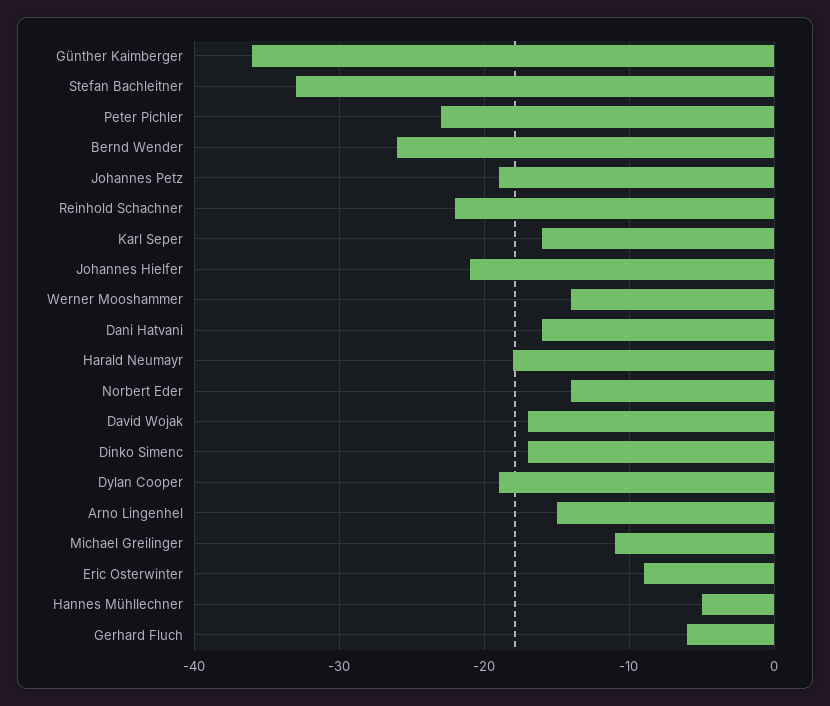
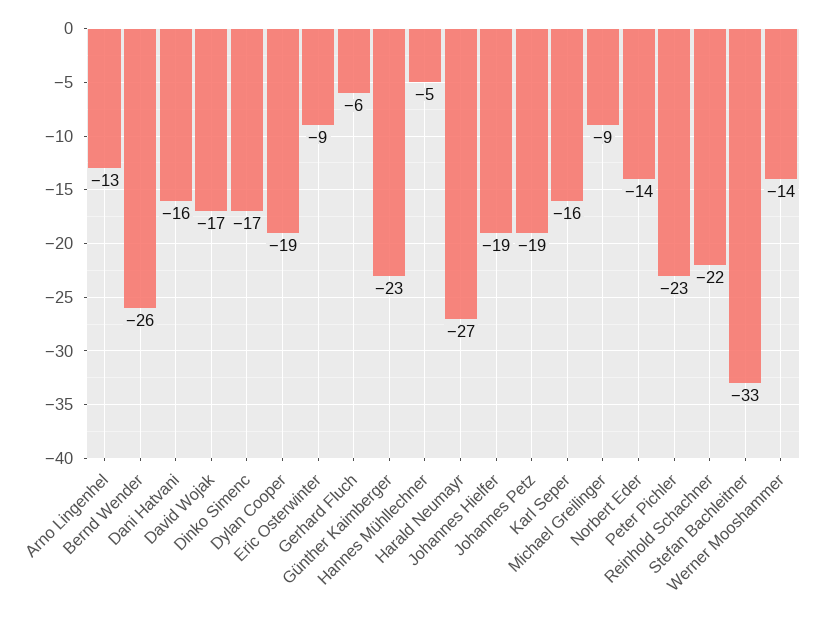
  {
-   "Günther Kaimberger": -36,
+   "Günther Kaimberger": -23,
    "Stefan Bachleitner": -33,
    "Peter Pichler": -23,
    "Bernd Wender": -26,
    "Johannes Petz": -19,
    "Reinhold Schachner": -22,
    "Karl Seper": -16,
-   "Johannes Hielfer": -21,
+   "Johannes Hielfer": -19,
    "Werner Mooshammer": -14,
    "Dani Hatvani": -16,
-   "Harald Neumayr": -18,
+   "Harald Neumayr": -27,
    "Norbert Eder": -14,
    "David Wojak": -17,
    "Dinko Simenc": -17,
    "Dylan Cooper": -19,
-   "Arno Lingenhel": -15,
+   "Arno Lingenhel": -13,
-   "Michael Greilinger": -11,
+   "Michael Greilinger": -9,
    "Eric Osterwinter": -9,
    "Hannes Mühllechner": -5,
    "Gerhard Fluch": -6
  }

